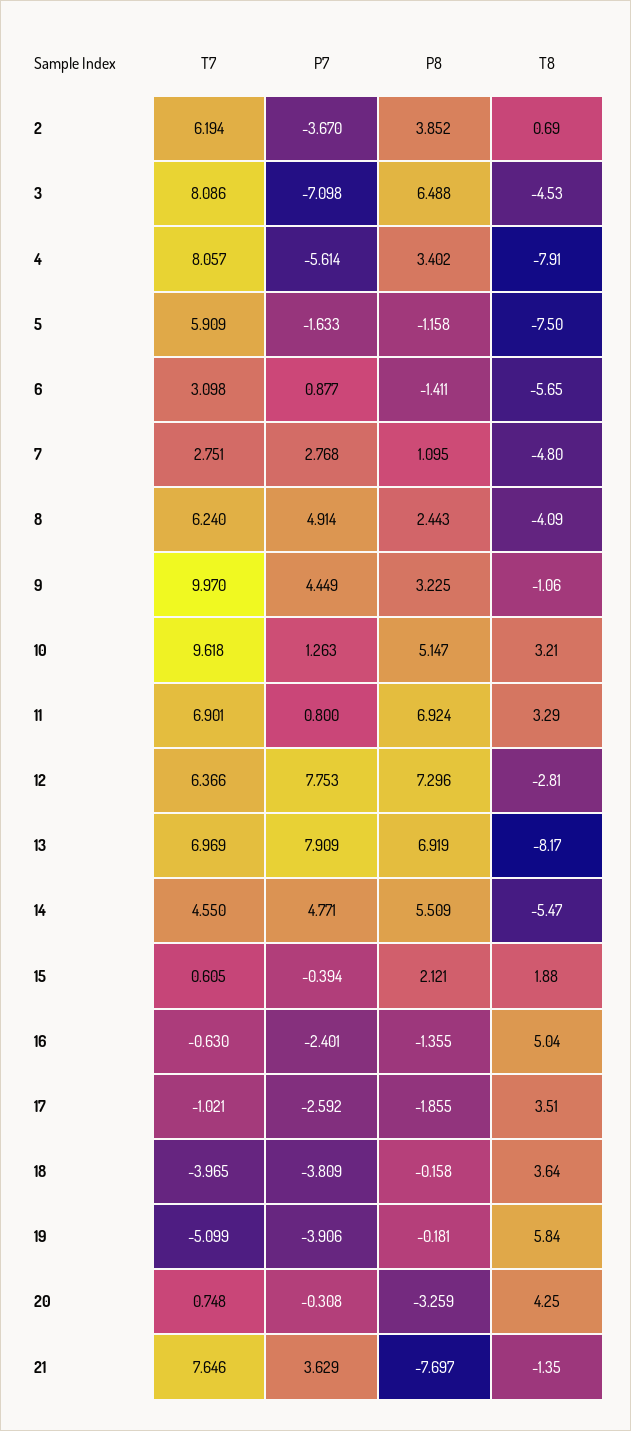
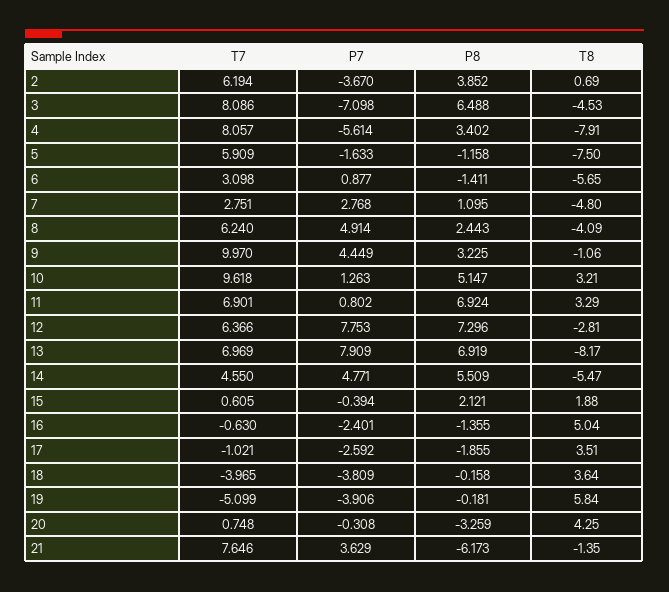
  {
    "T7": {
      "2": 6.194,
      "3": 8.086,
      "4": 8.057,
      "5": 5.909,
      "6": 3.098,
      "7": 2.751,
      "8": 6.24,
      "9": 9.97,
      "10": 9.618,
      "11": 6.901,
      "12": 6.366,
      "13": 6.969,
      "14": 4.55,
      "15": 0.605,
      "16": -0.63,
      "17": -1.021,
      "18": -3.965,
      "19": -5.099,
      "20": 0.748,
      "21": 7.646
    },
    "P7": {
      "2": -3.67,
      "3": -7.098,
      "4": -5.614,
      "5": -1.633,
      "6": 0.877,
      "7": 2.768,
      "8": 4.914,
      "9": 4.449,
      "10": 1.263,
-     "11": 0.8,
+     "11": 0.802,
      "12": 7.753,
      "13": 7.909,
      "14": 4.771,
      "15": -0.394,
      "16": -2.401,
      "17": -2.592,
      "18": -3.809,
      "19": -3.906,
      "20": -0.308,
      "21": 3.629
    },
    "P8": {
      "2": 3.852,
      "3": 6.488,
      "4": 3.402,
      "5": -1.158,
      "6": -1.411,
      "7": 1.095,
      "8": 2.443,
      "9": 3.225,
      "10": 5.147,
      "11": 6.924,
      "12": 7.296,
      "13": 6.919,
      "14": 5.509,
      "15": 2.121,
      "16": -1.355,
      "17": -1.855,
      "18": -0.158,
      "19": -0.181,
      "20": -3.259,
-     "21": -7.697
+     "21": -6.173
    },
    "T8": {
      "2": 0.69,
      "3": -4.53,
      "4": -7.91,
      "5": -7.5,
      "6": -5.65,
      "7": -4.8,
      "8": -4.09,
      "9": -1.06,
      "10": 3.21,
      "11": 3.29,
      "12": -2.81,
      "13": -8.17,
      "14": -5.47,
      "15": 1.88,
      "16": 5.04,
      "17": 3.51,
      "18": 3.64,
      "19": 5.84,
      "20": 4.25,
      "21": -1.35
    }
  }

